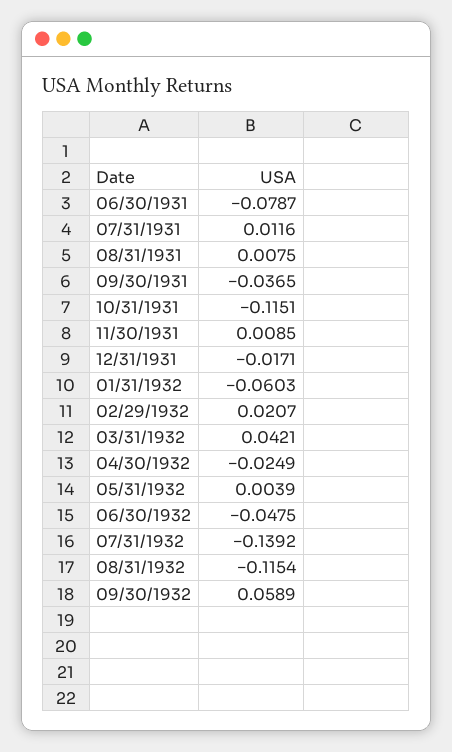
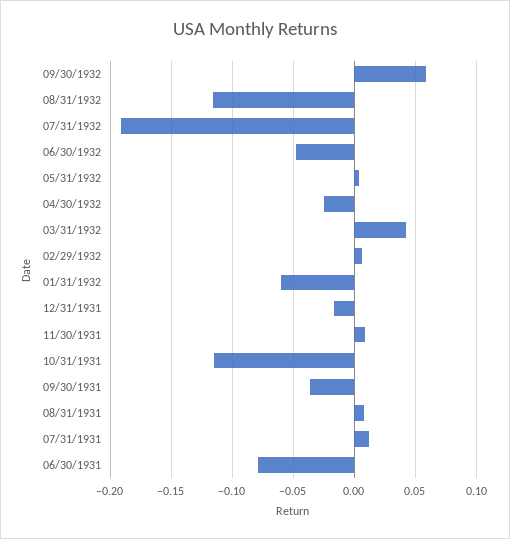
  {
    "06/30/1931": -0.0787,
    "07/31/1931": 0.0116,
    "08/31/1931": 0.0075,
    "09/30/1931": -0.0365,
    "10/31/1931": -0.1151,
    "11/30/1931": 0.0085,
    "12/31/1931": -0.0171,
    "01/31/1932": -0.0603,
-   "02/29/1932": 0.0207,
+   "02/29/1932": 0.005,
    "03/31/1932": 0.0421,
    "04/30/1932": -0.0249,
    "05/31/1932": 0.0039,
    "06/30/1932": -0.0475,
-   "07/31/1932": -0.1392,
+   "07/31/1932": -0.19,
    "08/31/1932": -0.1154,
    "09/30/1932": 0.0589
  }

